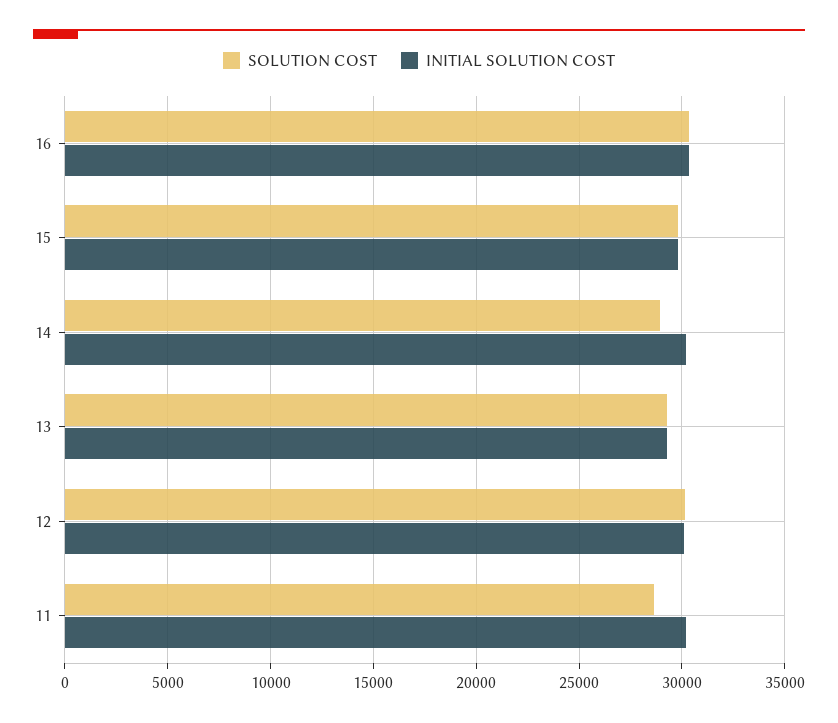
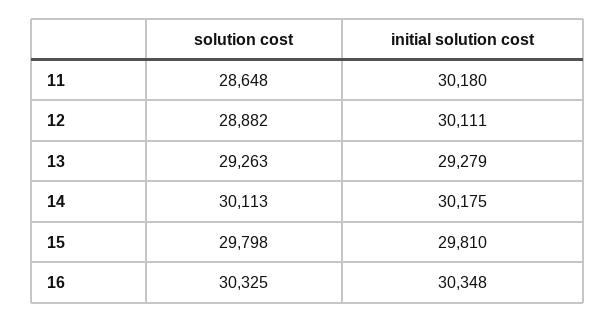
  {
    "SOLUTION COST": {
      "16": 30325,
      "15": 29798,
-     "14": 29000,
+     "14": 30113,
      "13": 29263,
-     "12": 30000,
+     "12": 28882,
      "11": 28648
    },
    "INITIAL SOLUTION COST": {
      "16": 30348,
      "15": 29810,
      "14": 30175,
      "13": 29279,
      "12": 30111,
      "11": 30180
    }
  }

